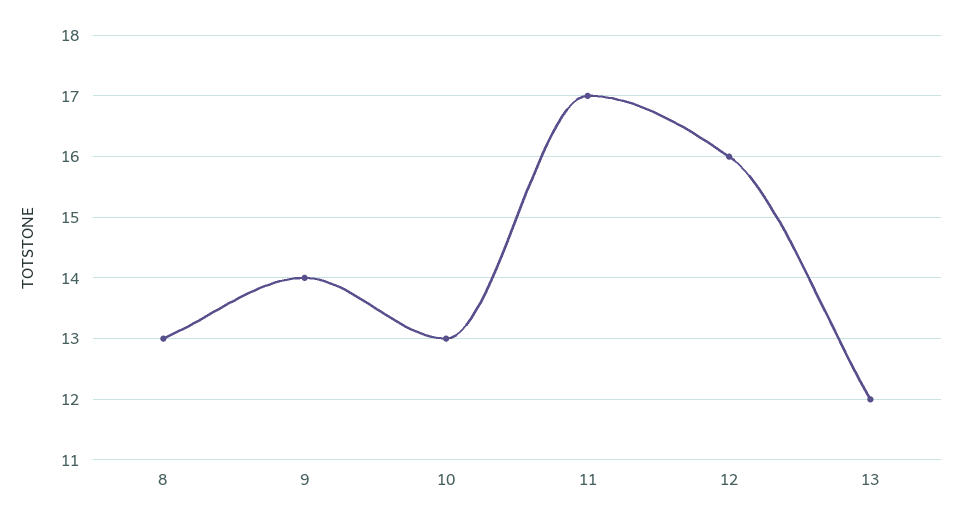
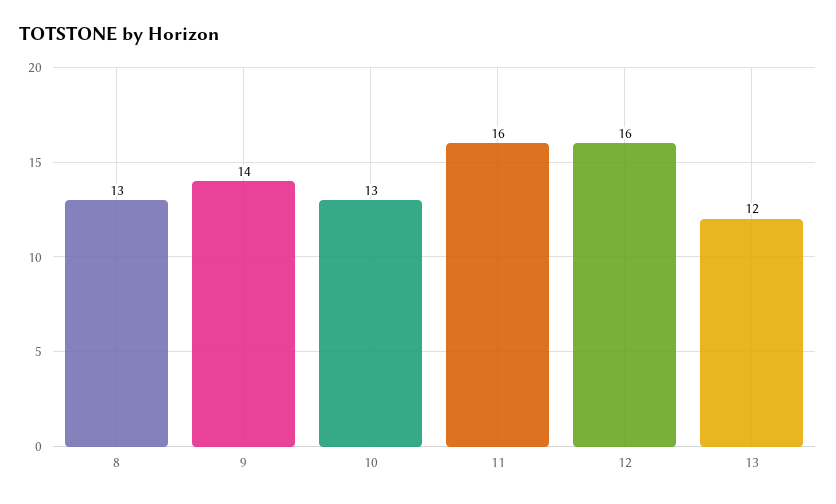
  {
    "8": 13,
    "9": 14,
    "10": 13,
-   "11": 17,
+   "11": 16,
    "12": 16,
    "13": 12
  }

